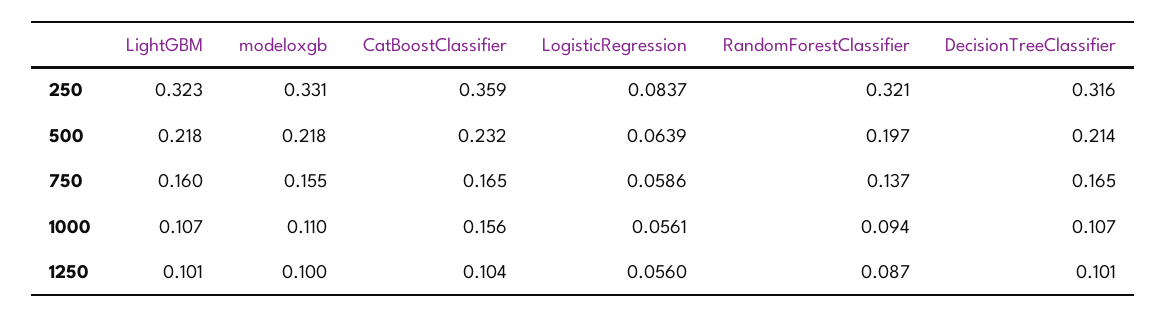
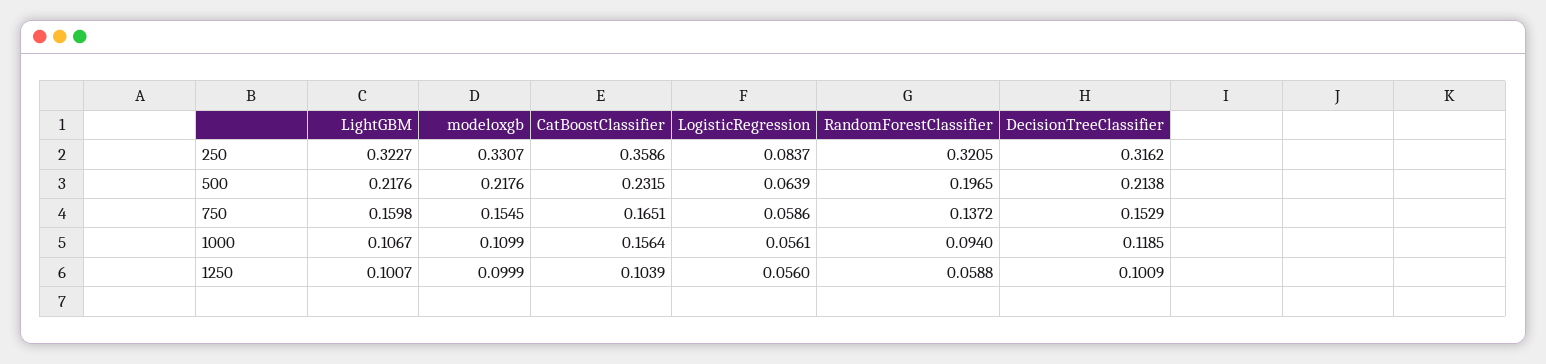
  {
    "LightGBM": {
      "250": 0.3227,
      "500": 0.2176,
      "750": 0.1598,
      "1000": 0.1067,
      "1250": 0.1007
    },
    "modeloxgb": {
      "250": 0.3307,
      "500": 0.2176,
      "750": 0.1545,
      "1000": 0.1099,
      "1250": 0.0999
    },
    "CatBoostClassifier": {
      "250": 0.3586,
      "500": 0.2315,
      "750": 0.1651,
      "1000": 0.1564,
      "1250": 0.1039
    },
    "LogisticRegression": {
      "250": 0.0837,
      "500": 0.0639,
      "750": 0.0586,
      "1000": 0.0561,
      "1250": 0.056
    },
    "RandomForestClassifier": {
      "250": 0.3205,
      "500": 0.1965,
      "750": 0.1372,
      "1000": 0.094,
-     "1250": 0.087
+     "1250": 0.0588
    },
    "DecisionTreeClassifier": {
      "250": 0.3162,
      "500": 0.2138,
-     "750": 0.165,
+     "750": 0.1529,
-     "1000": 0.107,
+     "1000": 0.1185,
      "1250": 0.1009
    }
  }

